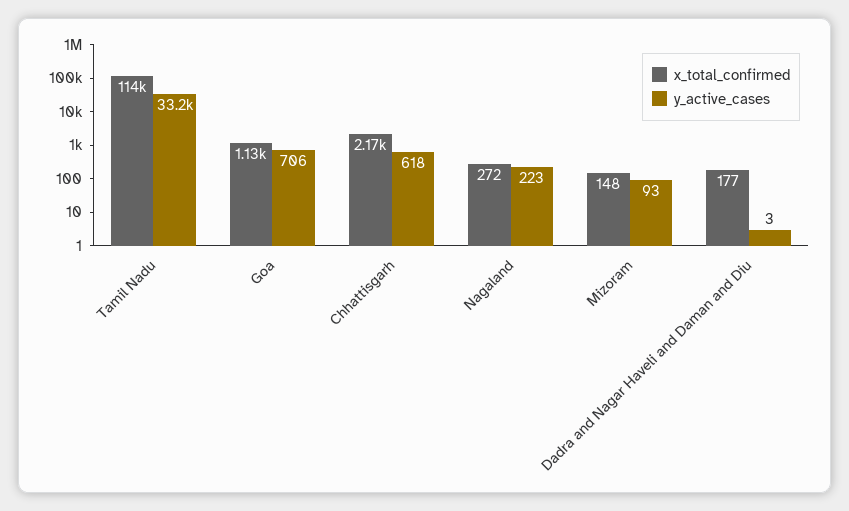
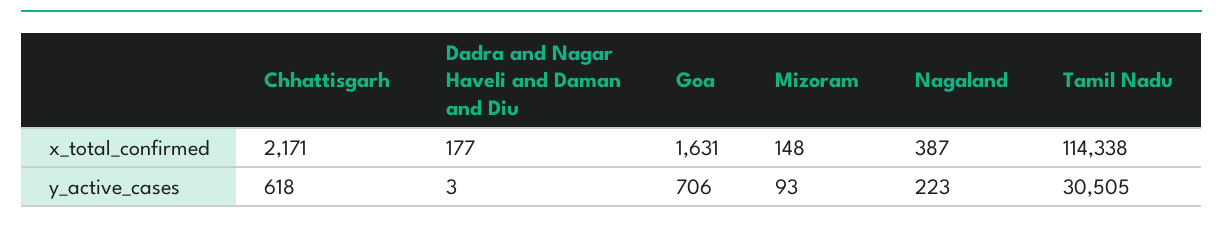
  {
    "x_total_confirmed": {
      "Tamil Nadu": 114338,
-     "Goa": 1130,
+     "Goa": 1631,
      "Chhattisgarh": 2171,
-     "Nagaland": 272,
+     "Nagaland": 387,
      "Mizoram": 148,
      "Dadra and Nagar Haveli and Daman and Diu": 177
    },
    "y_active_cases": {
-     "Tamil Nadu": 33200,
+     "Tamil Nadu": 30505,
      "Goa": 706,
      "Chhattisgarh": 618,
      "Nagaland": 223,
      "Mizoram": 93,
      "Dadra and Nagar Haveli and Daman and Diu": 3
    }
  }

